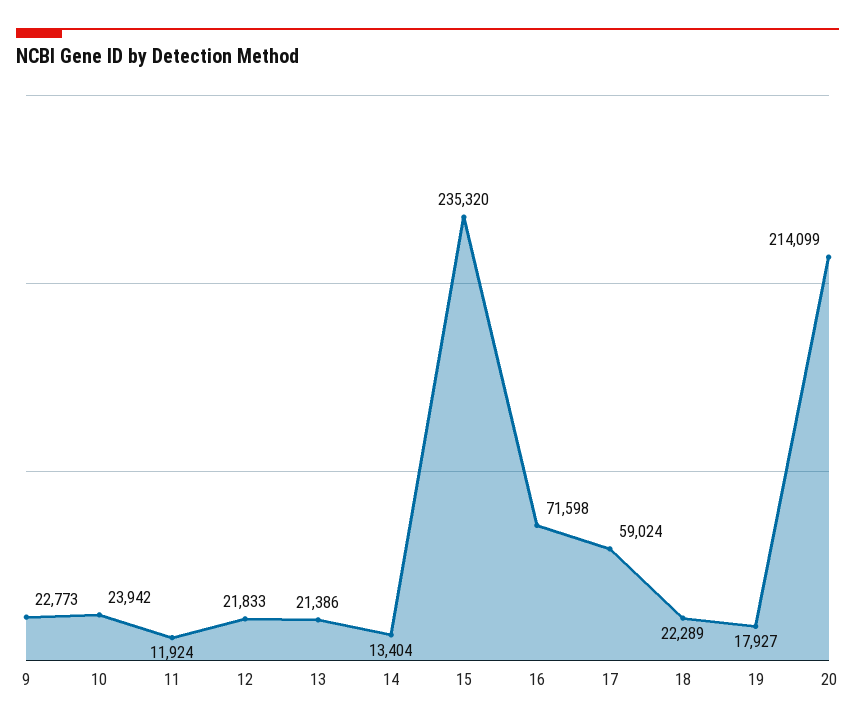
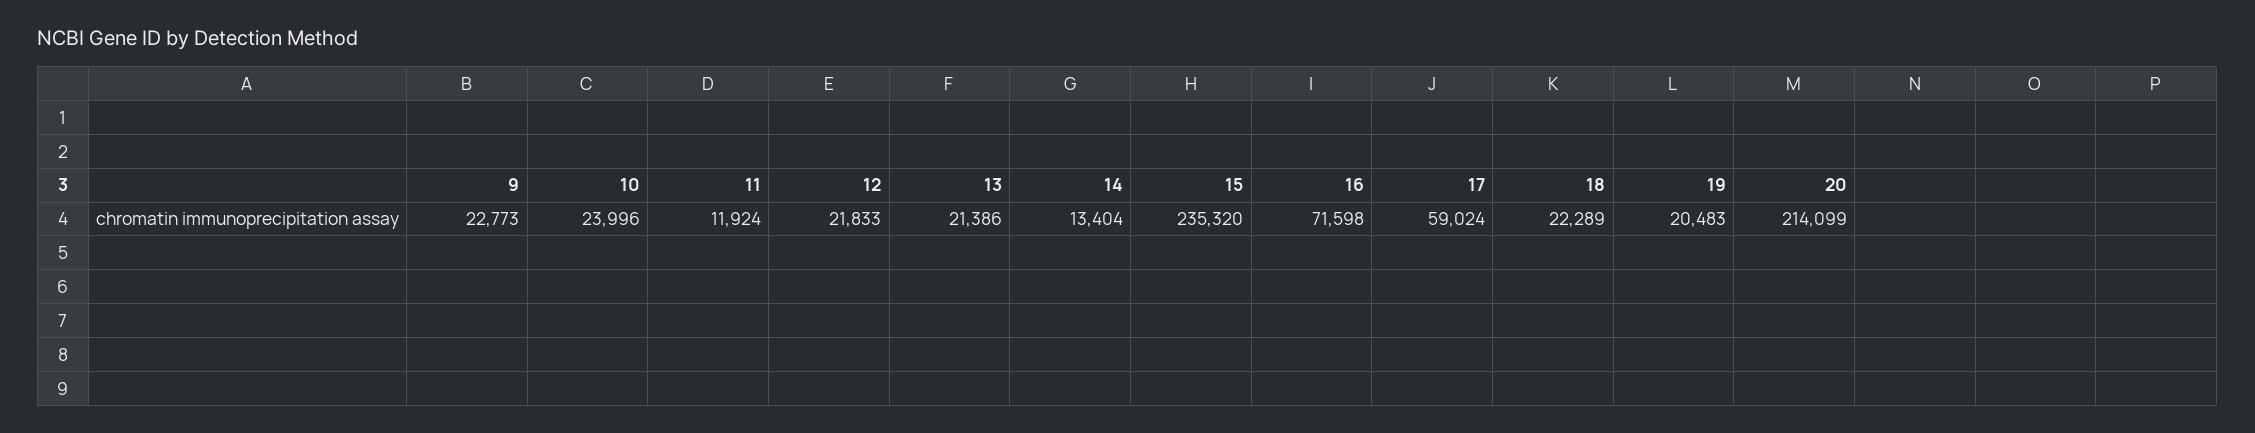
  {
    "9": 22773,
-   "10": 23942,
+   "10": 23996,
    "11": 11924,
    "12": 21833,
    "13": 21386,
    "14": 13404,
    "15": 235320,
    "16": 71598,
    "17": 59024,
    "18": 22289,
-   "19": 17927,
+   "19": 20483,
    "20": 214099
  }

